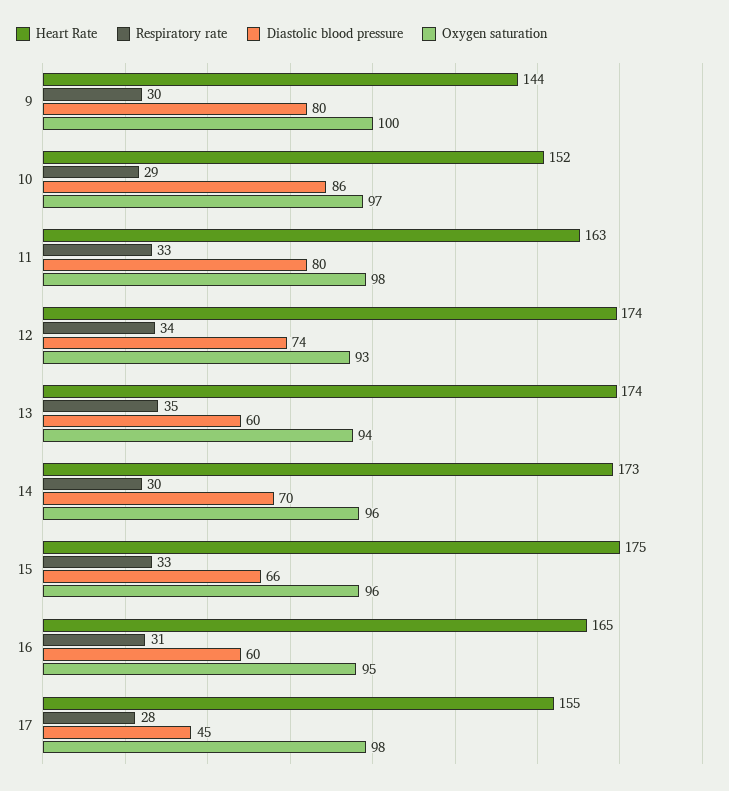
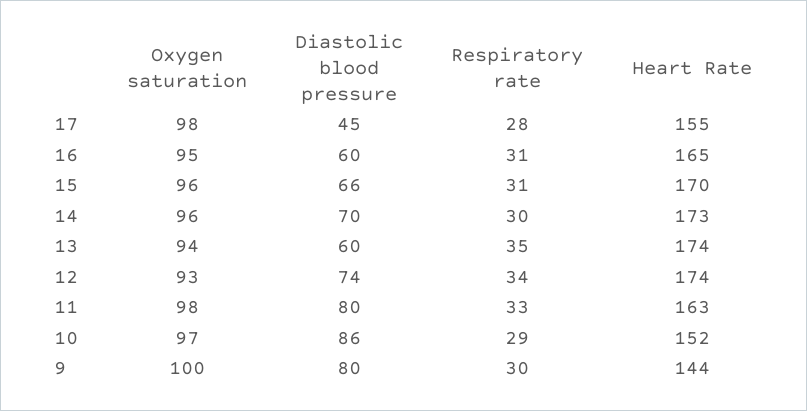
  {
    "Heart Rate": {
      "9": 144,
      "10": 152,
      "11": 163,
      "12": 174,
      "13": 174,
      "14": 173,
-     "15": 175,
+     "15": 170,
      "16": 165,
      "17": 155
    },
    "Respiratory rate": {
      "9": 30,
      "10": 29,
      "11": 33,
      "12": 34,
      "13": 35,
      "14": 30,
-     "15": 33,
+     "15": 31,
      "16": 31,
      "17": 28
    },
    "Diastolic blood pressure": {
      "9": 80,
      "10": 86,
      "11": 80,
      "12": 74,
      "13": 60,
      "14": 70,
      "15": 66,
      "16": 60,
      "17": 45
    },
    "Oxygen saturation": {
      "9": 100,
      "10": 97,
      "11": 98,
      "12": 93,
      "13": 94,
      "14": 96,
      "15": 96,
      "16": 95,
      "17": 98
    }
  }

